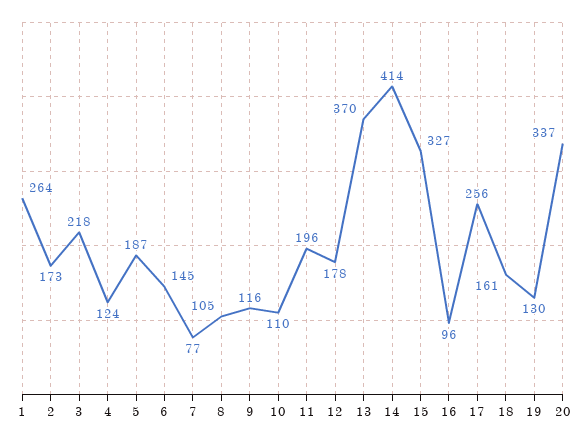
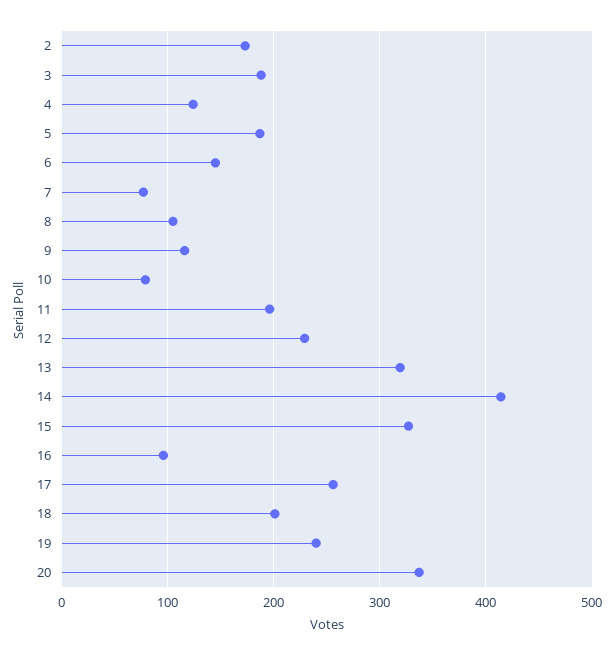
  {
-   "1": 264,
    "2": 173,
-   "3": 218,
+   "3": 190,
    "4": 124,
    "5": 187,
    "6": 145,
    "7": 77,
    "8": 105,
    "9": 116,
-   "10": 110,
+   "10": 80,
    "11": 196,
-   "12": 178,
+   "12": 230,
-   "13": 370,
+   "13": 320,
    "14": 414,
    "15": 327,
    "16": 96,
    "17": 256,
-   "18": 161,
+   "18": 200,
-   "19": 130,
+   "19": 240,
    "20": 337
  }

